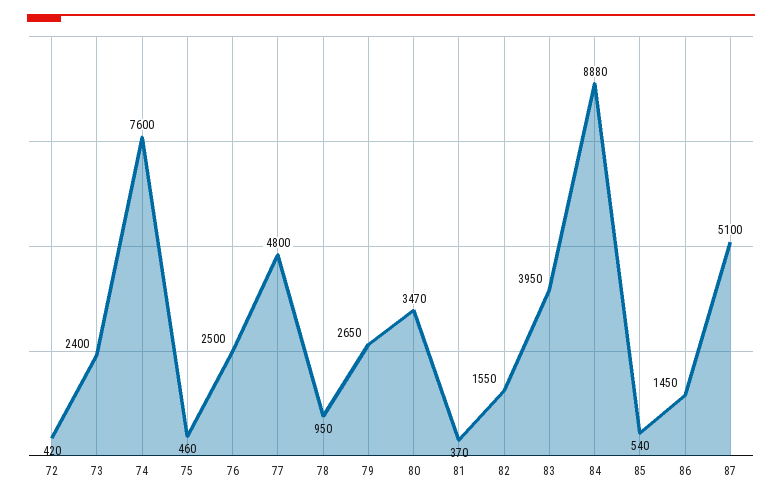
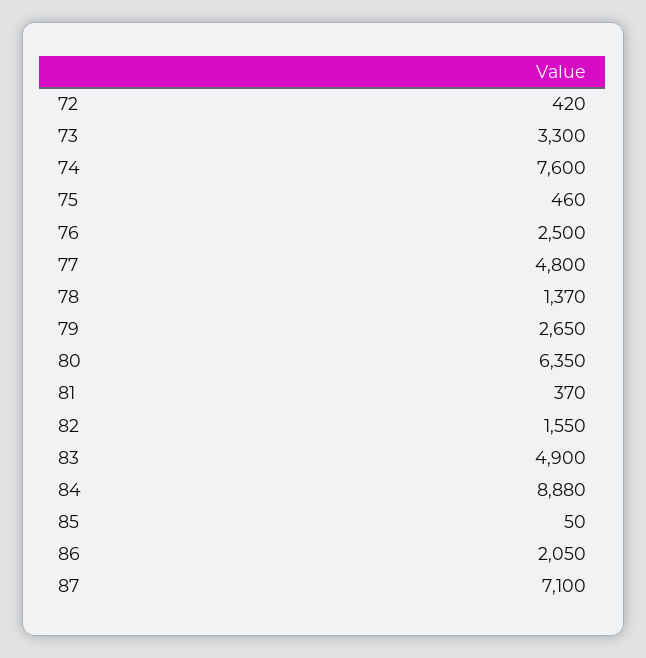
  {
    "72": 420,
-   "73": 2400,
+   "73": 3300,
    "74": 7600,
    "75": 460,
    "76": 2500,
    "77": 4800,
-   "78": 950,
+   "78": 1370,
    "79": 2650,
-   "80": 3470,
+   "80": 6350,
    "81": 370,
    "82": 1550,
-   "83": 3950,
+   "83": 4900,
    "84": 8880,
-   "85": 540,
+   "85": 50,
-   "86": 1450,
+   "86": 2050,
-   "87": 5100
+   "87": 7100
  }

